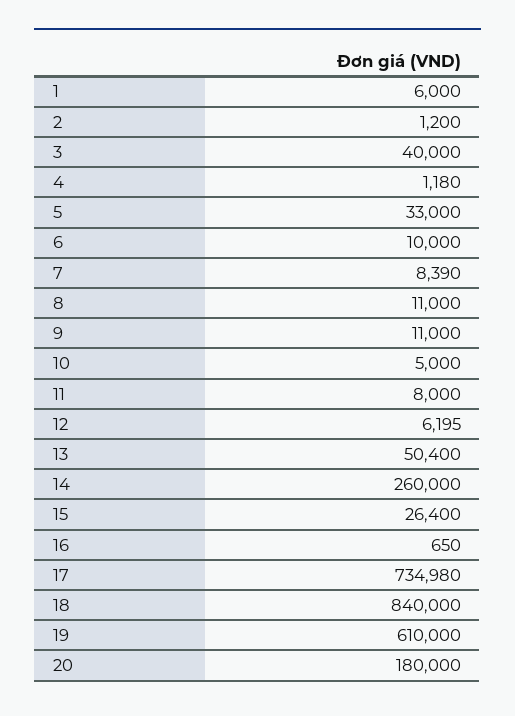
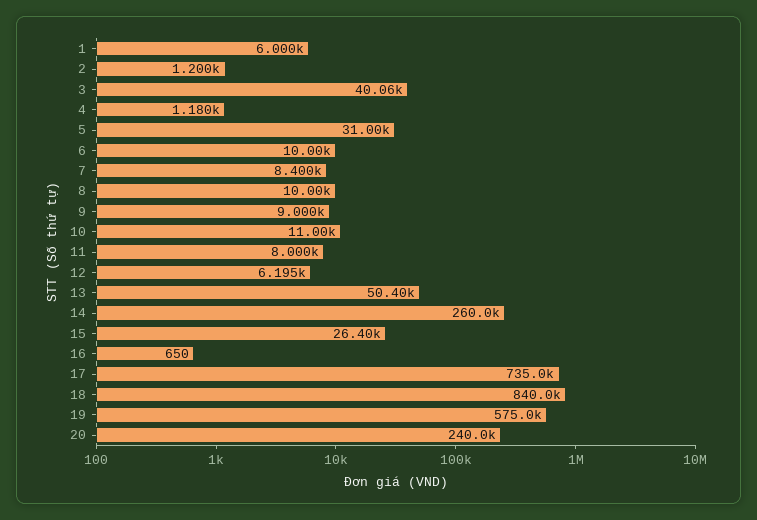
  {
    "1": 6000,
    "2": 1200,
-   "3": 40000,
+   "3": 40060,
    "4": 1180,
-   "5": 33000,
+   "5": 31000,
    "6": 10000,
-   "7": 8390,
+   "7": 8400,
-   "8": 11000,
+   "8": 10000,
-   "9": 11000,
+   "9": 9000,
-   "10": 5000,
+   "10": 11000,
    "11": 8000,
    "12": 6195,
    "13": 50400,
    "14": 260000,
    "15": 26400,
    "16": 650,
    "17": 734980,
    "18": 840000,
-   "19": 610000,
+   "19": 575000,
-   "20": 180000
+   "20": 240000
  }

